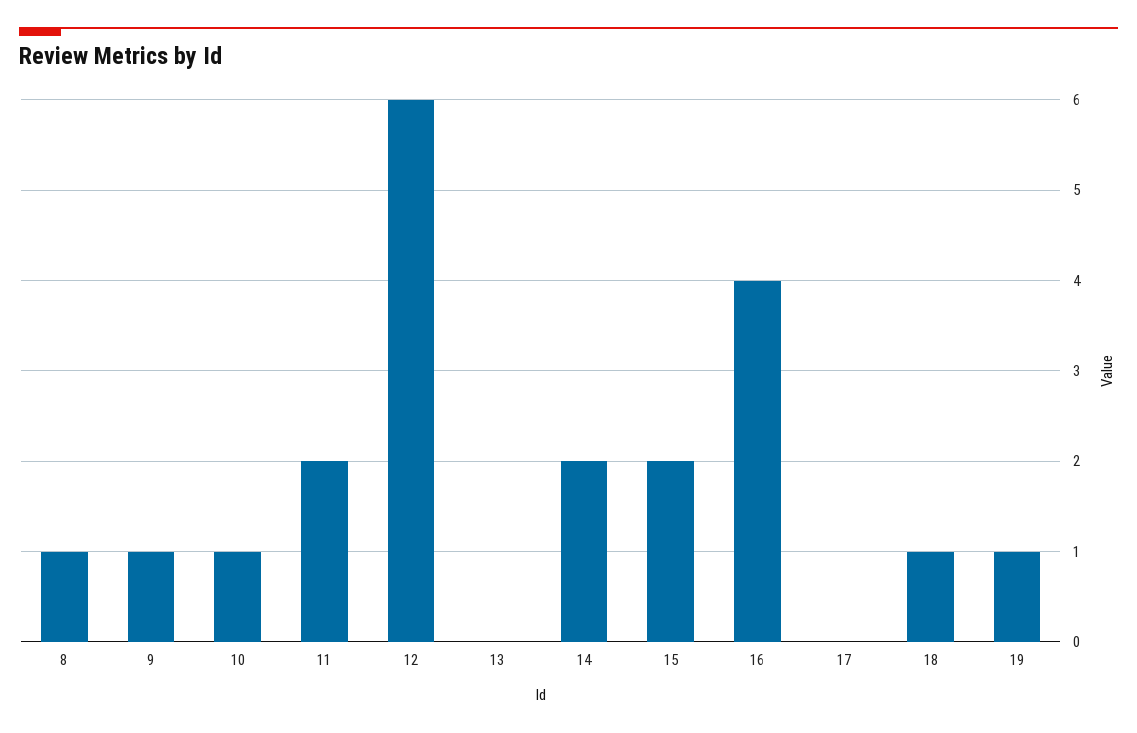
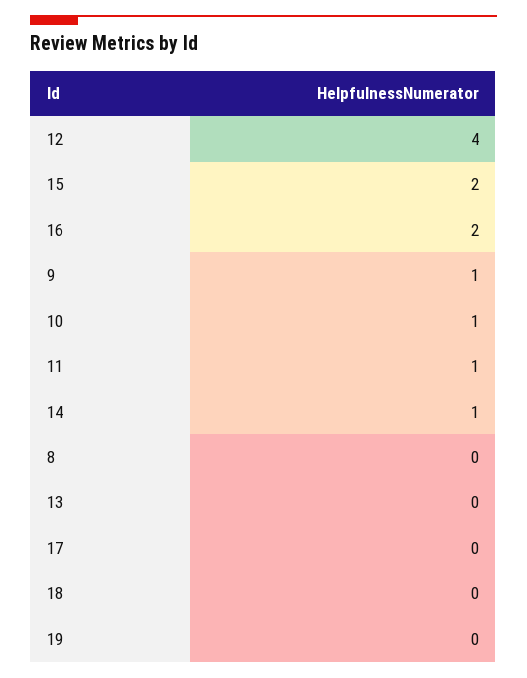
  {
-   "8": 1,
+   "8": 0,
    "9": 1,
    "10": 1,
-   "11": 2,
+   "11": 1,
-   "12": 6,
+   "12": 4,
    "13": 0,
-   "14": 2,
+   "14": 1,
    "15": 2,
-   "16": 4,
+   "16": 2,
    "17": 0,
-   "18": 1,
+   "18": 0,
-   "19": 1
+   "19": 0
  }

